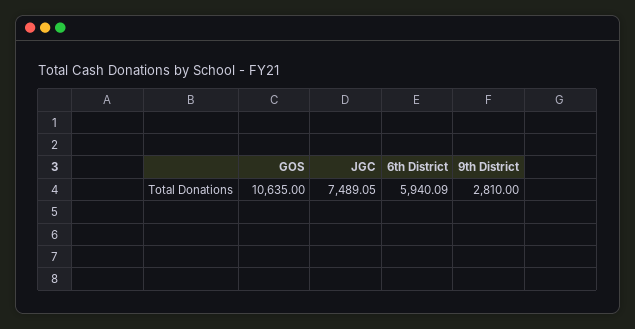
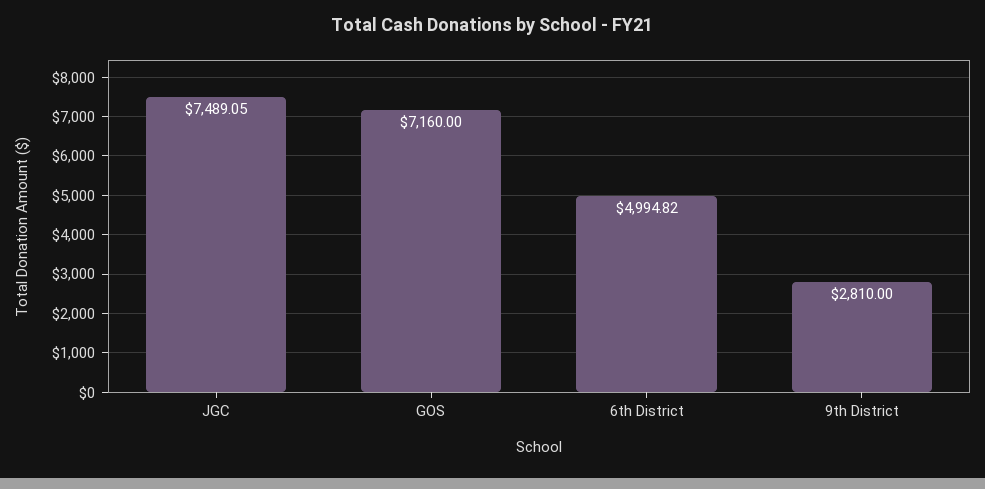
  {
-   "GOS": 10635,
+   "GOS": 7160,
    "JGC": 7489.05,
-   "6th District": 5940.09,
+   "6th District": 4994.82,
    "9th District": 2810
  }

